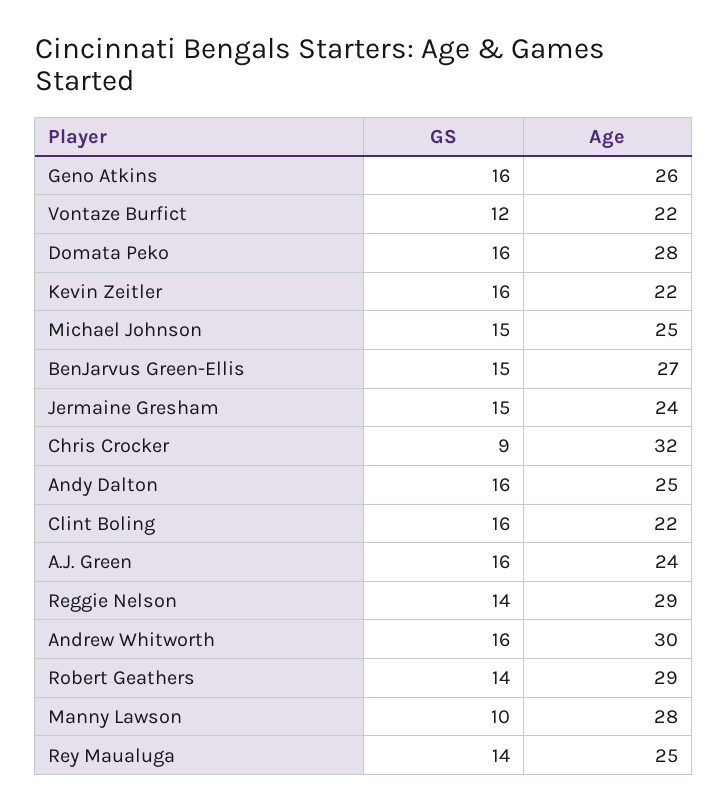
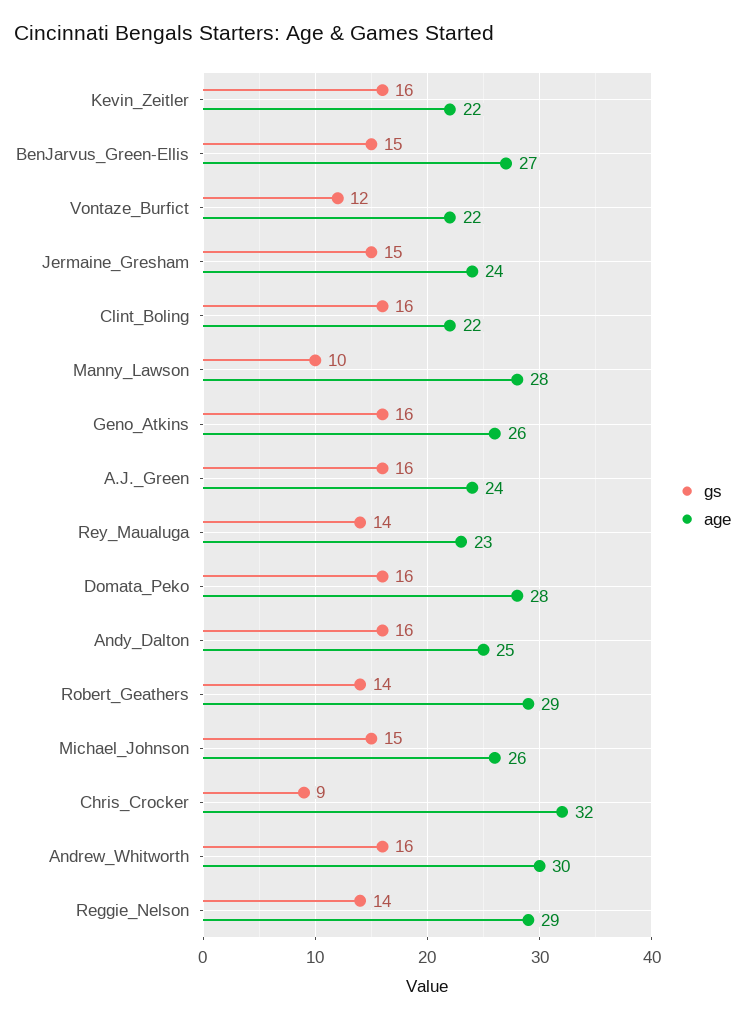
  {
    "GS": {
      "Geno Atkins": 16,
      "Vontaze Burfict": 12,
      "Domata Peko": 16,
      "Kevin Zeitler": 16,
      "Michael Johnson": 15,
      "BenJarvus Green-Ellis": 15,
      "Jermaine Gresham": 15,
      "Chris Crocker": 9,
      "Andy Dalton": 16,
      "Clint Boling": 16,
      "A.J. Green": 16,
      "Reggie Nelson": 14,
      "Andrew Whitworth": 16,
      "Robert Geathers": 14,
      "Manny Lawson": 10,
      "Rey Maualuga": 14
    },
    "Age": {
      "Geno Atkins": 26,
      "Vontaze Burfict": 22,
      "Domata Peko": 28,
      "Kevin Zeitler": 22,
-     "Michael Johnson": 25,
+     "Michael Johnson": 26,
      "BenJarvus Green-Ellis": 27,
      "Jermaine Gresham": 24,
      "Chris Crocker": 32,
      "Andy Dalton": 25,
      "Clint Boling": 22,
      "A.J. Green": 24,
      "Reggie Nelson": 29,
      "Andrew Whitworth": 30,
      "Robert Geathers": 29,
      "Manny Lawson": 28,
-     "Rey Maualuga": 25
+     "Rey Maualuga": 23
    }
  }

